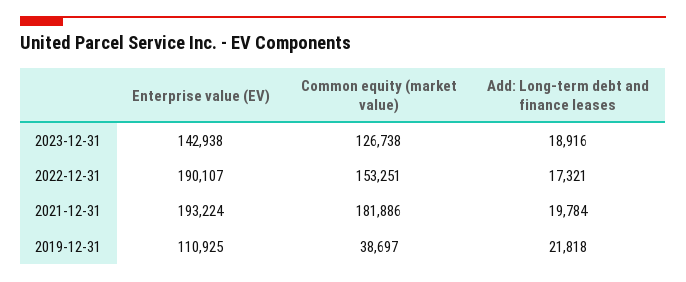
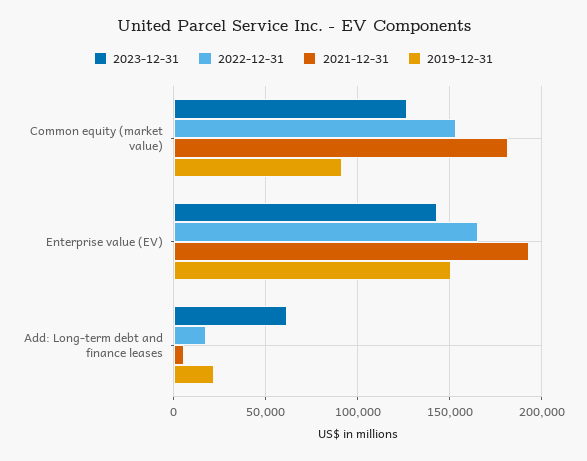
  {
    "2023-12-31": {
      "Enterprise value (EV)": 142938,
      "Common equity (market value)": 126738,
-     "Add: Long-term debt and finance leases": 18916
+     "Add: Long-term debt and finance leases": 60000
    },
    "2022-12-31": {
-     "Enterprise value (EV)": 190107,
+     "Enterprise value (EV)": 165000,
      "Common equity (market value)": 153251,
      "Add: Long-term debt and finance leases": 17321
    },
    "2021-12-31": {
      "Enterprise value (EV)": 193224,
      "Common equity (market value)": 181886,
-     "Add: Long-term debt and finance leases": 19784
+     "Add: Long-term debt and finance leases": 5000
    },
    "2019-12-31": {
-     "Enterprise value (EV)": 110925,
+     "Enterprise value (EV)": 150000,
-     "Common equity (market value)": 38697,
+     "Common equity (market value)": 90000,
      "Add: Long-term debt and finance leases": 21818
    }
  }

